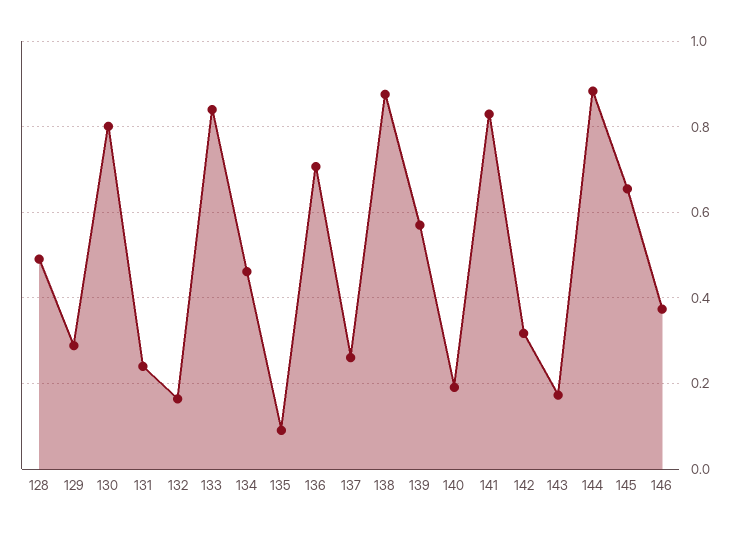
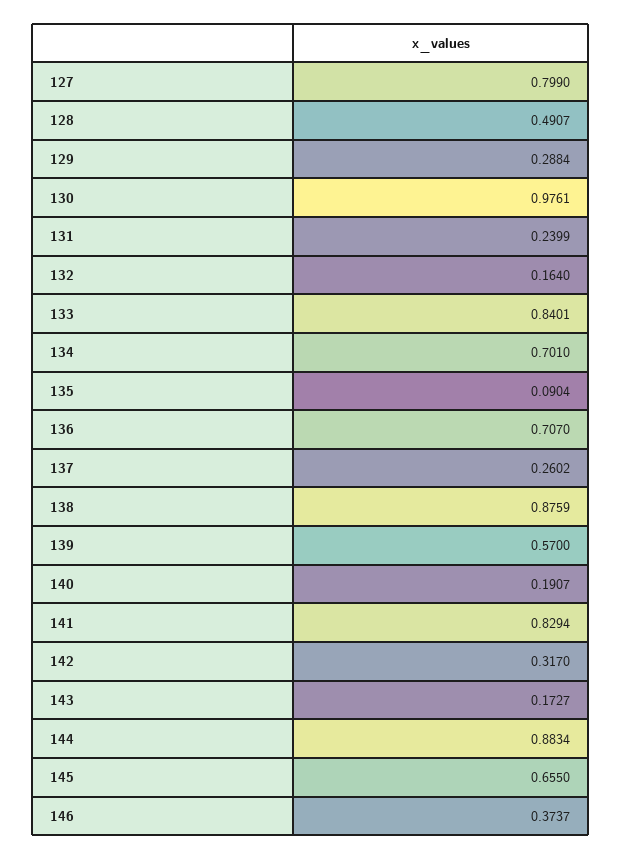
  {
    "128": 0.4907,
    "129": 0.2884,
-   "130": 0.8,
+   "130": 0.9761,
    "131": 0.2399,
    "132": 0.164,
    "133": 0.8401,
-   "134": 0.46,
+   "134": 0.701,
    "135": 0.0904,
    "136": 0.707,
    "137": 0.2602,
    "138": 0.8759,
    "139": 0.57,
    "140": 0.1907,
    "141": 0.8294,
    "142": 0.317,
    "143": 0.1727,
    "144": 0.8834,
    "145": 0.655,
-   "146": 0.3737
+   "146": 0.3737,
+   "127": 0.799
  }

